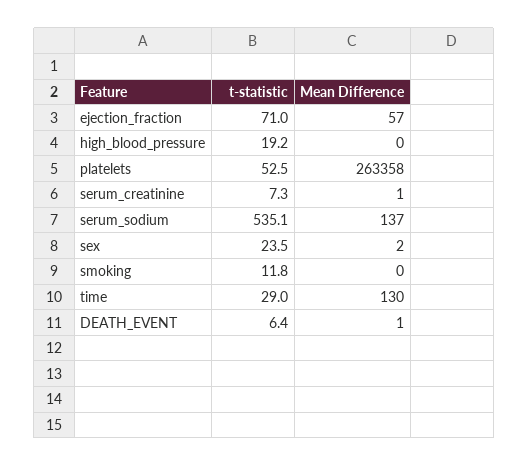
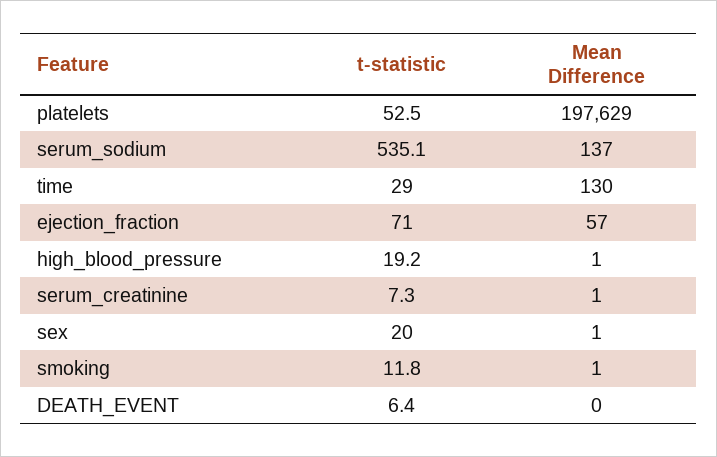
  {
    "t-statistic": {
      "ejection_fraction": 71,
      "high_blood_pressure": 19.2,
      "platelets": 52.5,
      "serum_creatinine": 7.3,
      "serum_sodium": 535.1,
-     "sex": 23.5,
+     "sex": 20,
      "smoking": 11.8,
      "time": 29,
      "DEATH_EVENT": 6.4
    },
    "Mean Difference": {
      "ejection_fraction": 57,
-     "high_blood_pressure": 0,
+     "high_blood_pressure": 1,
-     "platelets": 263358,
+     "platelets": 197629,
      "serum_creatinine": 1,
      "serum_sodium": 137,
-     "sex": 2,
+     "sex": 1,
-     "smoking": 0,
+     "smoking": 1,
      "time": 130,
-     "DEATH_EVENT": 1
+     "DEATH_EVENT": 0
    }
  }

